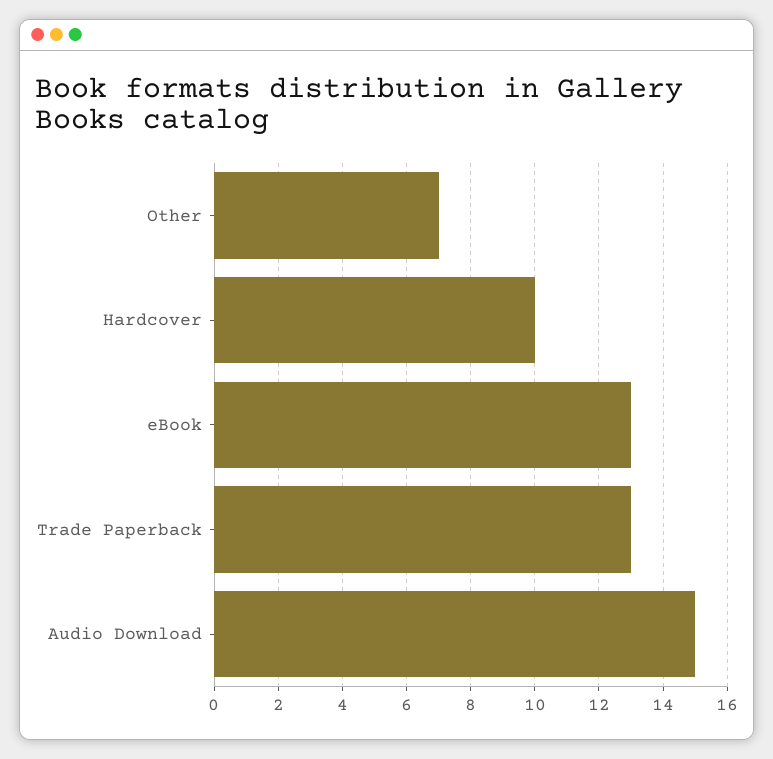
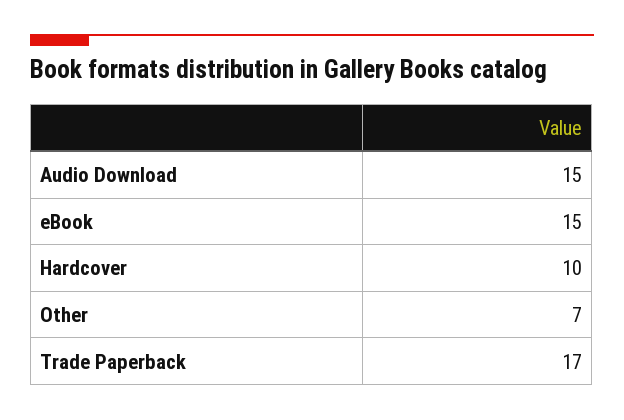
  {
    "Other": 7,
    "Hardcover": 10,
-   "eBook": 13,
+   "eBook": 15,
-   "Trade Paperback": 13,
+   "Trade Paperback": 17,
    "Audio Download": 15
  }

